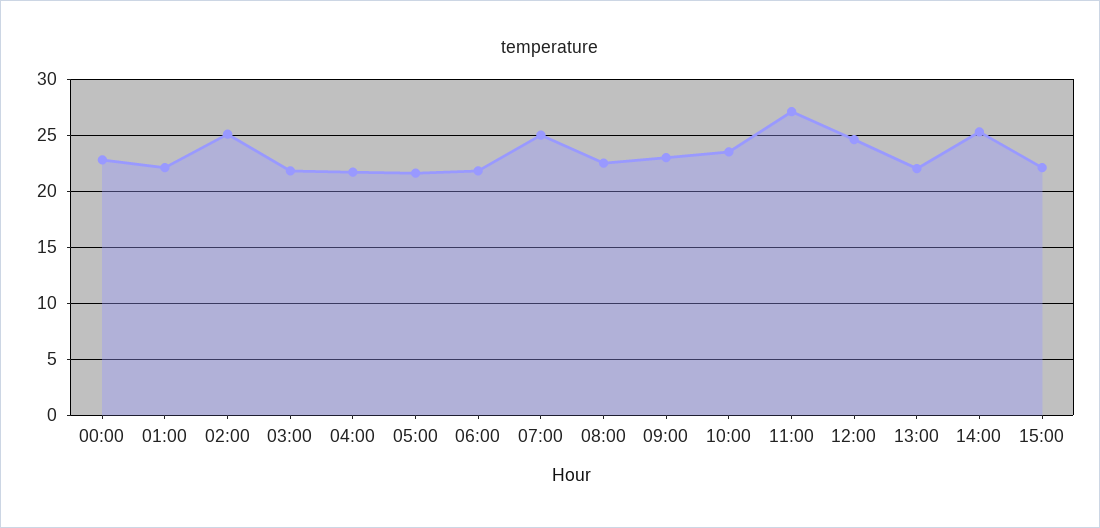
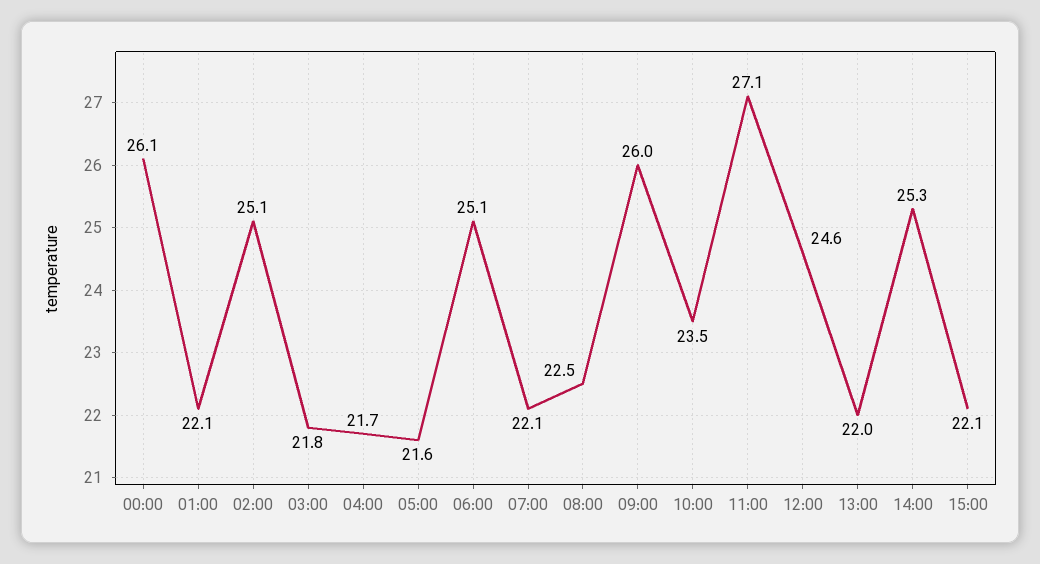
  {
-   "00:00": 23,
+   "00:00": 26.1,
    "01:00": 22.1,
    "02:00": 25.1,
    "03:00": 21.8,
    "04:00": 21.7,
    "05:00": 21.6,
-   "06:00": 22,
+   "06:00": 25.1,
-   "07:00": 25,
+   "07:00": 22.1,
    "08:00": 22.5,
-   "09:00": 23,
+   "09:00": 26,
    "10:00": 23.5,
    "11:00": 27.1,
    "12:00": 24.6,
    "13:00": 22,
    "14:00": 25.3,
    "15:00": 22.1
  }

